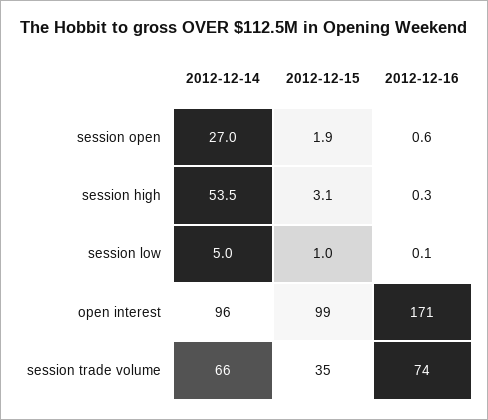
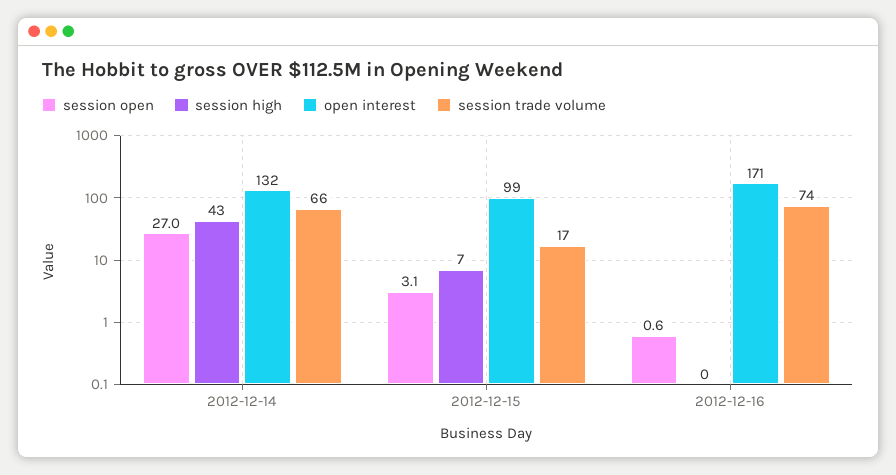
  {
    "session open": {
      "2012-12-14": 27,
-     "2012-12-15": 1.9,
+     "2012-12-15": 3.1,
      "2012-12-16": 0.6
    },
    "session high": {
-     "2012-12-14": 53.5,
+     "2012-12-14": 43,
-     "2012-12-15": 3.1,
+     "2012-12-15": 7,
      "2012-12-16": 0.3
    },
-   "session low": {
-     "2012-12-14": 5,
-     "2012-12-15": 1,
-     "2012-12-16": 0.1
-   },
    "open interest": {
-     "2012-12-14": 96,
+     "2012-12-14": 132,
      "2012-12-15": 99,
      "2012-12-16": 171
    },
    "session trade volume": {
      "2012-12-14": 66,
-     "2012-12-15": 35,
+     "2012-12-15": 17,
      "2012-12-16": 74
    }
  }

